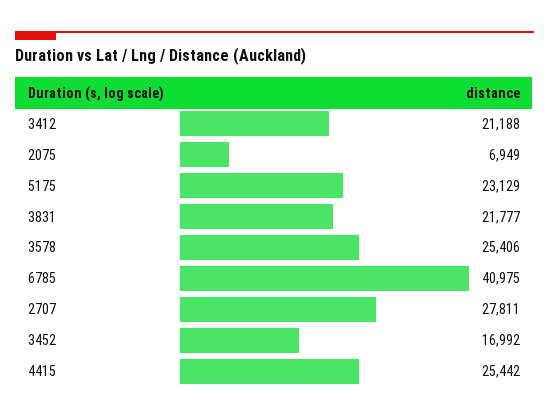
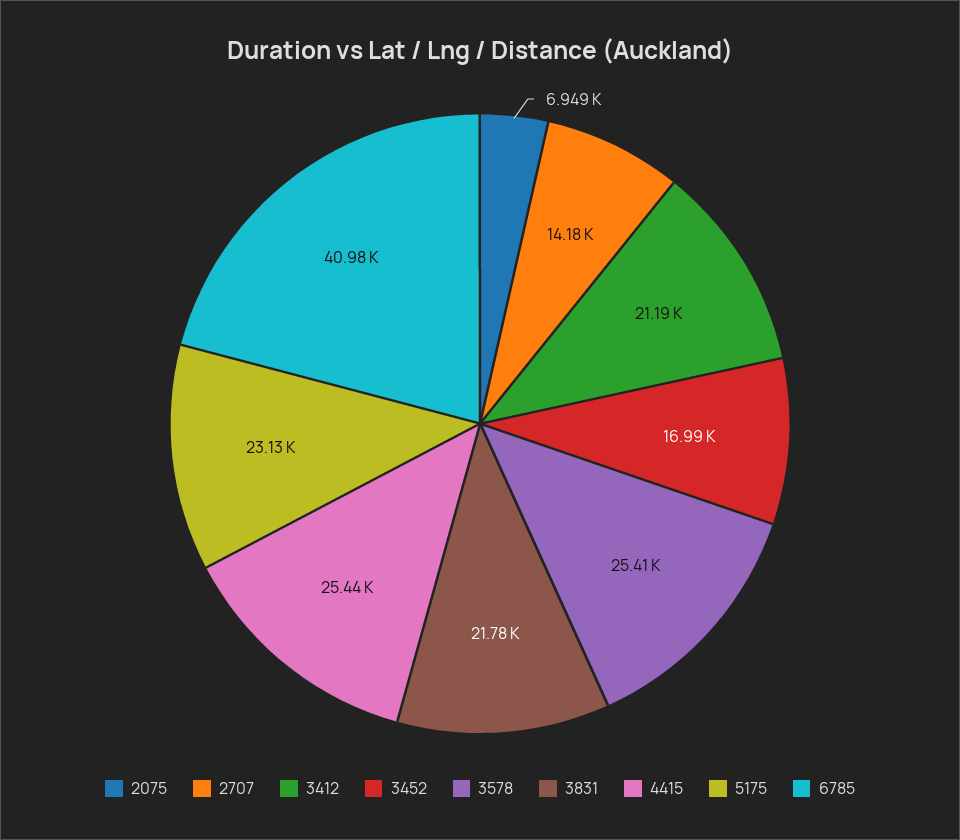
  {
    "3412": 21188,
    "2075": 6949,
    "5175": 23129,
    "3831": 21777,
    "3578": 25406,
    "6785": 40975,
-   "2707": 27811,
+   "2707": 14180,
    "3452": 16992,
    "4415": 25442
  }

